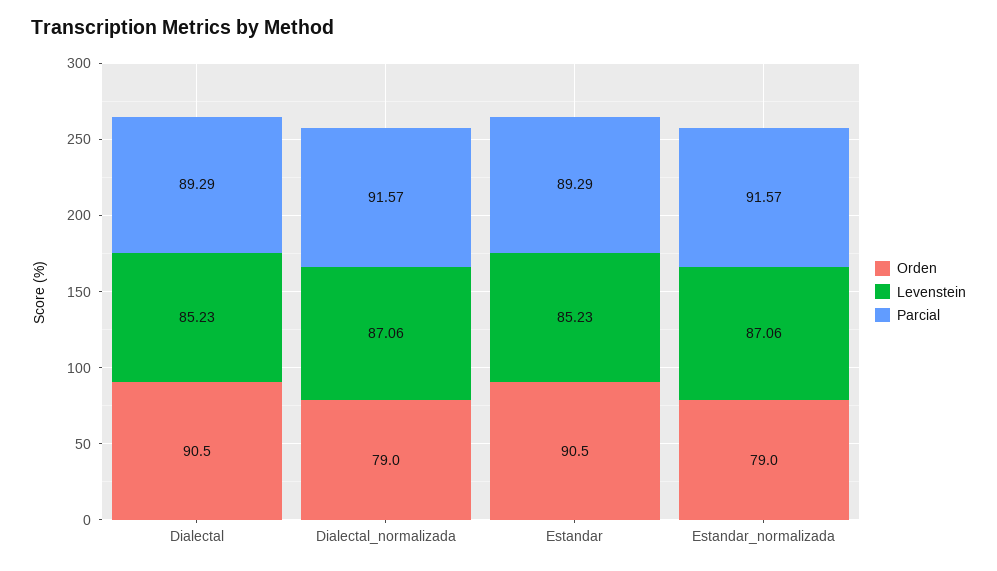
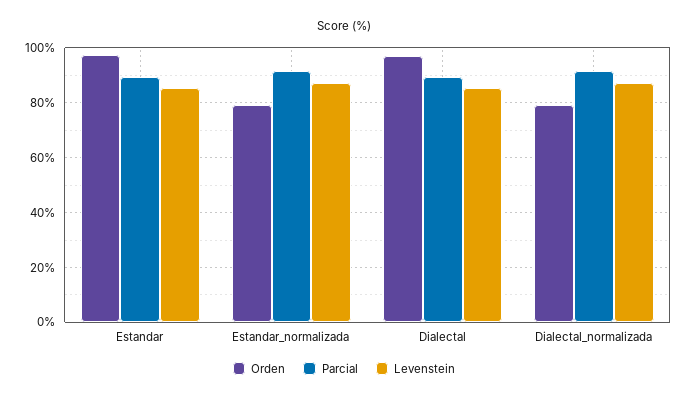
  {
    "Orden": {
-     "Dialectal": 90.5,
+     "Dialectal": 97.5,
      "Dialectal_normalizada": 79,
-     "Estandar": 90.5,
+     "Estandar": 97.5,
      "Estandar_normalizada": 79
    },
    "Levenstein": {
      "Dialectal": 85.23,
      "Dialectal_normalizada": 87.06,
      "Estandar": 85.23,
      "Estandar_normalizada": 87.06
    },
    "Parcial": {
      "Dialectal": 89.29,
      "Dialectal_normalizada": 91.57,
      "Estandar": 89.29,
      "Estandar_normalizada": 91.57
    }
  }

